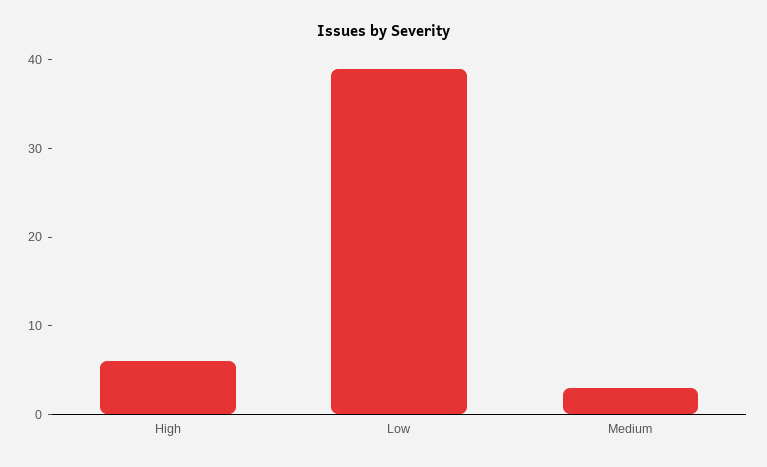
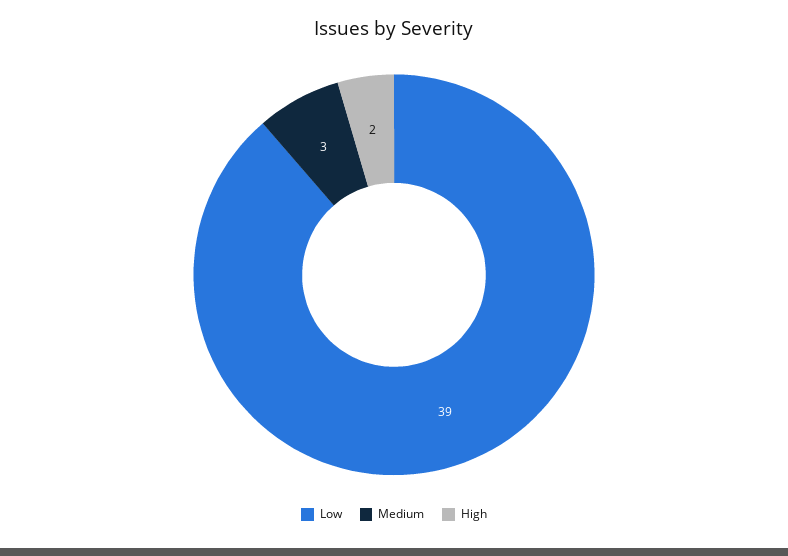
  {
-   "High": 6,
+   "High": 2,
    "Low": 39,
    "Medium": 3
  }

